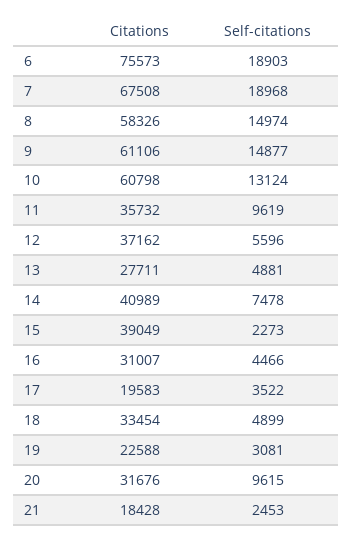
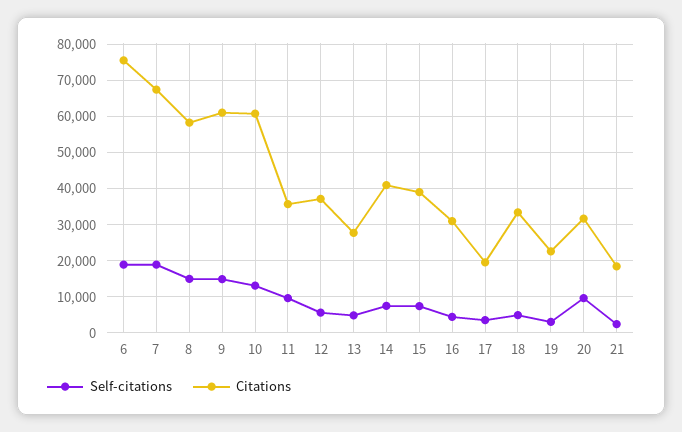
  {
    "Citations": {
      "6": 75573,
      "7": 67508,
      "8": 58326,
      "9": 61106,
      "10": 60798,
      "11": 35732,
      "12": 37162,
      "13": 27711,
      "14": 40989,
      "15": 39049,
      "16": 31007,
      "17": 19583,
      "18": 33454,
      "19": 22588,
      "20": 31676,
      "21": 18428
    },
    "Self-citations": {
      "6": 18903,
      "7": 18968,
      "8": 14974,
      "9": 14877,
      "10": 13124,
      "11": 9619,
      "12": 5596,
      "13": 4881,
      "14": 7478,
-     "15": 2273,
+     "15": 8000,
      "16": 4466,
      "17": 3522,
      "18": 4899,
      "19": 3081,
      "20": 9615,
      "21": 2453
    }
  }

